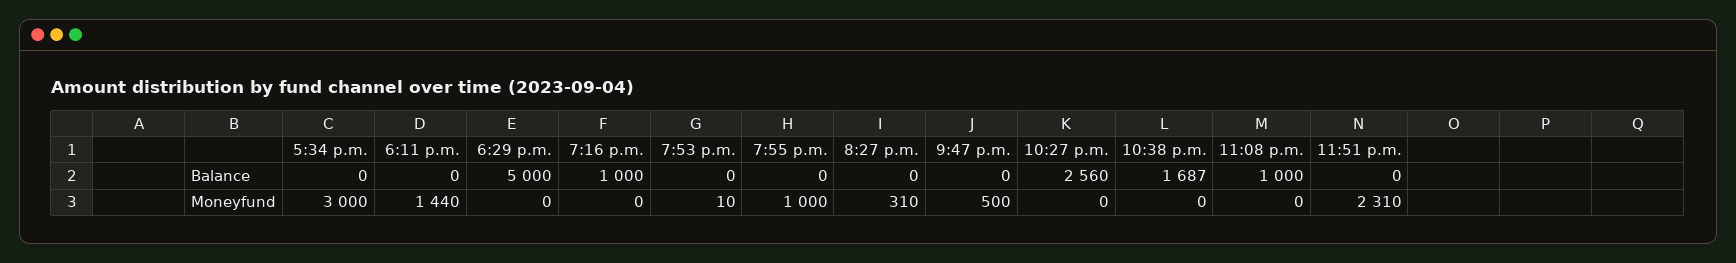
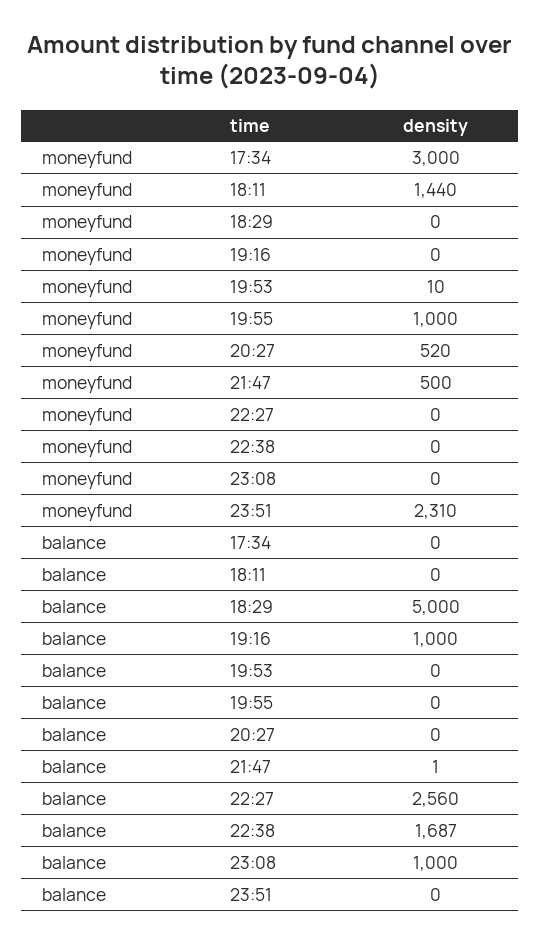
  {
    "5:34 p.m.": {
      "Balance": 0,
      "Moneyfund": 3000
    },
    "6:11 p.m.": {
      "Balance": 0,
      "Moneyfund": 1440
    },
    "6:29 p.m.": {
      "Balance": 5000,
      "Moneyfund": 0
    },
    "7:16 p.m.": {
      "Balance": 1000,
      "Moneyfund": 0
    },
    "7:53 p.m.": {
      "Balance": 0,
      "Moneyfund": 10
    },
    "7:55 p.m.": {
      "Balance": 0,
      "Moneyfund": 1000
    },
    "8:27 p.m.": {
      "Balance": 0,
-     "Moneyfund": 310
+     "Moneyfund": 520
    },
    "9:47 p.m.": {
-     "Balance": 0,
+     "Balance": 1,
      "Moneyfund": 500
    },
    "10:27 p.m.": {
      "Balance": 2560,
      "Moneyfund": 0
    },
    "10:38 p.m.": {
      "Balance": 1687,
      "Moneyfund": 0
    },
    "11:08 p.m.": {
      "Balance": 1000,
      "Moneyfund": 0
    },
    "11:51 p.m.": {
      "Balance": 0,
      "Moneyfund": 2310
    }
  }

